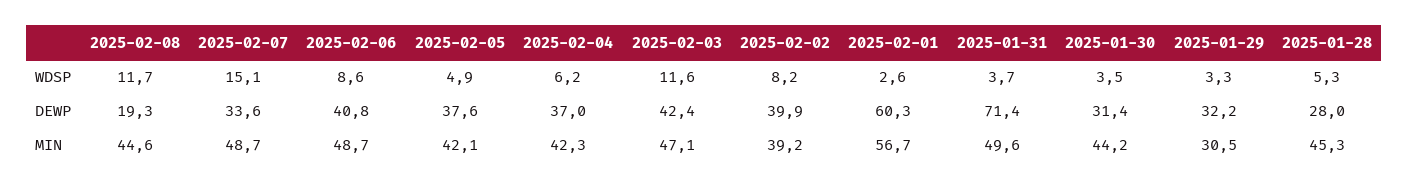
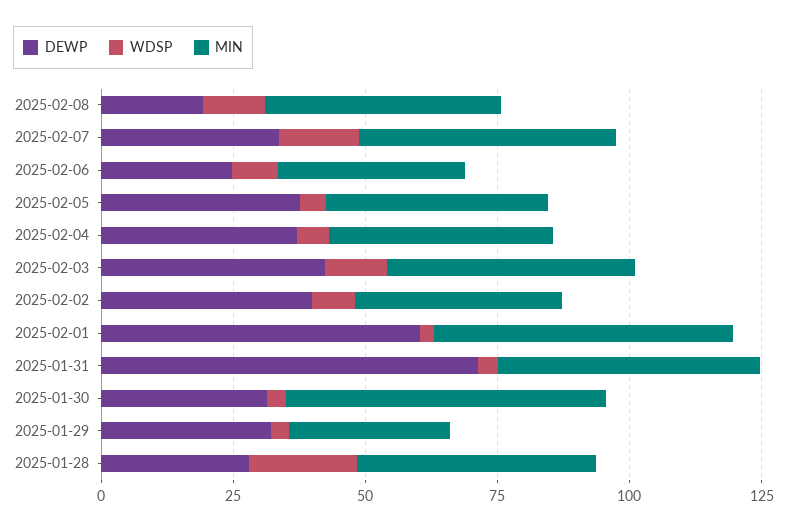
  {
    "WDSP": {
      "2025-02-08": 11.7,
      "2025-02-07": 15.1,
      "2025-02-06": 8.6,
      "2025-02-05": 4.9,
      "2025-02-04": 6.2,
      "2025-02-03": 11.6,
      "2025-02-02": 8.2,
      "2025-02-01": 2.6,
      "2025-01-31": 3.7,
      "2025-01-30": 3.5,
      "2025-01-29": 3.3,
-     "2025-01-28": 5.3
+     "2025-01-28": 20
    },
    "DEWP": {
      "2025-02-08": 19.3,
      "2025-02-07": 33.6,
-     "2025-02-06": 40.8,
+     "2025-02-06": 25,
      "2025-02-05": 37.6,
      "2025-02-04": 37,
      "2025-02-03": 42.4,
      "2025-02-02": 39.9,
      "2025-02-01": 60.3,
      "2025-01-31": 71.4,
      "2025-01-30": 31.4,
      "2025-01-29": 32.2,
      "2025-01-28": 28
    },
    "MIN": {
      "2025-02-08": 44.6,
      "2025-02-07": 48.7,
-     "2025-02-06": 48.7,
+     "2025-02-06": 35,
      "2025-02-05": 42.1,
      "2025-02-04": 42.3,
      "2025-02-03": 47.1,
      "2025-02-02": 39.2,
      "2025-02-01": 56.7,
      "2025-01-31": 49.6,
-     "2025-01-30": 44.2,
+     "2025-01-30": 60,
      "2025-01-29": 30.5,
      "2025-01-28": 45.3
    }
  }

